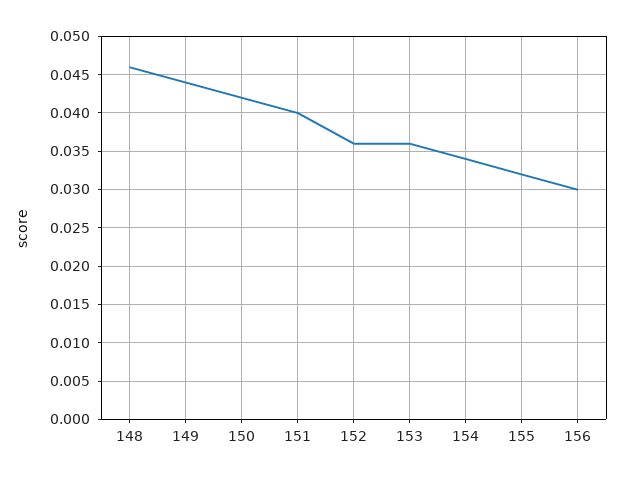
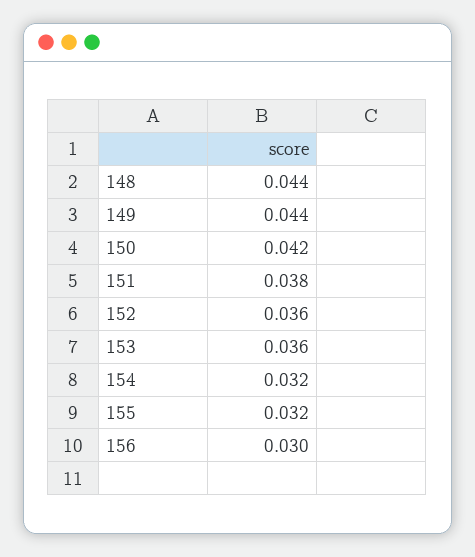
  {
-   "148": 0.046,
+   "148": 0.044,
    "149": 0.044,
    "150": 0.042,
-   "151": 0.04,
+   "151": 0.038,
    "152": 0.036,
    "153": 0.036,
-   "154": 0.034,
+   "154": 0.032,
    "155": 0.032,
    "156": 0.03
  }

